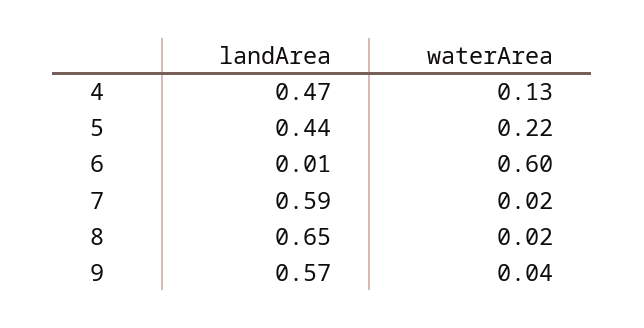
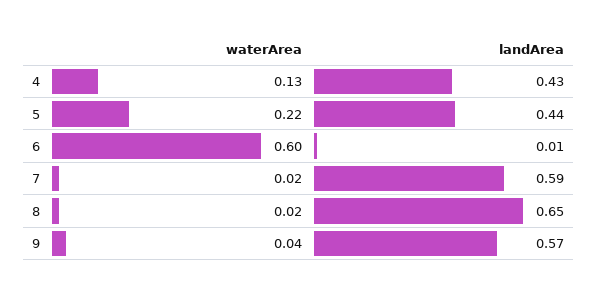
  {
    "landArea": {
-     "4": 0.47,
+     "4": 0.43,
      "5": 0.44,
      "6": 0.01,
      "7": 0.59,
      "8": 0.65,
      "9": 0.57
    },
    "waterArea": {
      "4": 0.13,
      "5": 0.22,
      "6": 0.6,
      "7": 0.02,
      "8": 0.02,
      "9": 0.04
    }
  }

